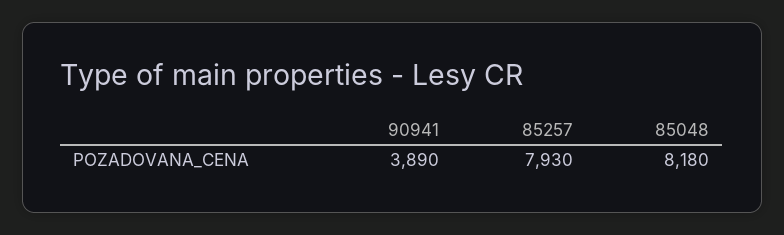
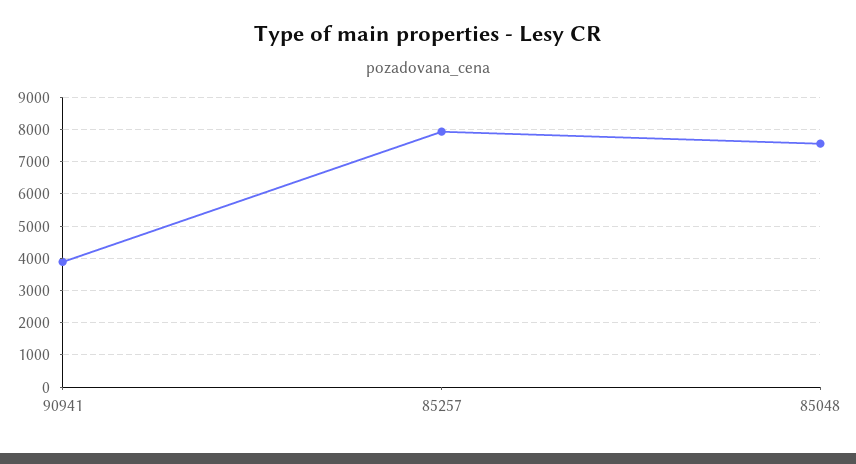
  {
    "90941": 3890,
    "85257": 7930,
-   "85048": 8180
+   "85048": 7600
  }

